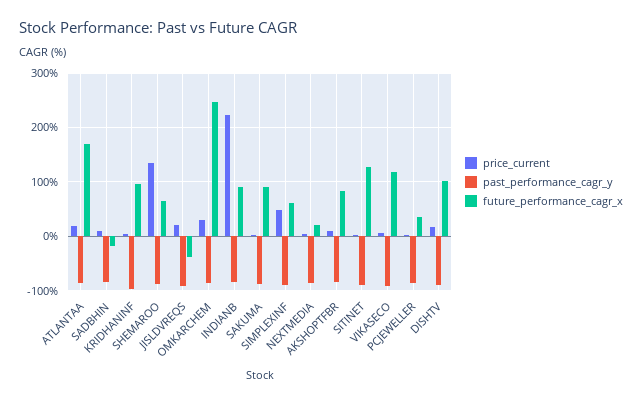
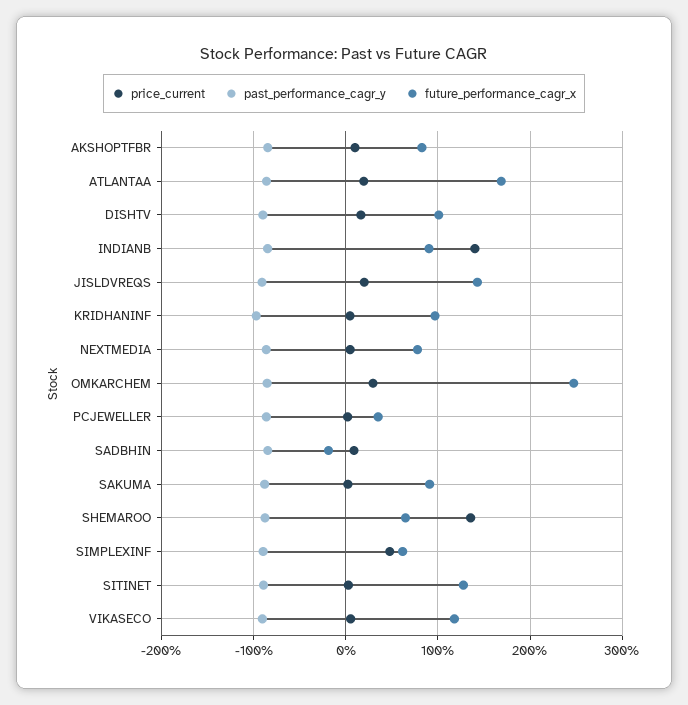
  {
    "price_current": {
      "ATLANTAA": 20,
      "SADBHIN": 10,
      "KRIDHANINF": 0,
      "SHEMAROO": 140,
      "JISLDVREQS": 20,
      "OMKARCHEM": 30,
-     "INDIANB": 220,
+     "INDIANB": 140,
      "SAKUMA": 0,
      "SIMPLEXINF": 50,
      "NEXTMEDIA": 0,
      "AKSHOPTFBR": 10,
      "SITINET": 0,
      "VIKASECO": 10,
      "PCJEWELLER": 0,
      "DISHTV": 20
    },
    "past_performance_cagr_y": {
      "ATLANTAA": -90,
      "SADBHIN": -80,
      "KRIDHANINF": -100,
      "SHEMAROO": -90,
      "JISLDVREQS": -90,
      "OMKARCHEM": -90,
      "INDIANB": -80,
      "SAKUMA": -90,
      "SIMPLEXINF": -90,
      "NEXTMEDIA": -90,
      "AKSHOPTFBR": -80,
      "SITINET": -90,
      "VIKASECO": -90,
      "PCJEWELLER": -90,
      "DISHTV": -90
    },
    "future_performance_cagr_x": {
      "ATLANTAA": 170,
      "SADBHIN": -20,
      "KRIDHANINF": 100,
      "SHEMAROO": 60,
-     "JISLDVREQS": -40,
+     "JISLDVREQS": 140,
      "OMKARCHEM": 250,
      "INDIANB": 90,
      "SAKUMA": 90,
      "SIMPLEXINF": 60,
-     "NEXTMEDIA": 20,
+     "NEXTMEDIA": 80,
      "AKSHOPTFBR": 80,
      "SITINET": 130,
      "VIKASECO": 120,
      "PCJEWELLER": 40,
      "DISHTV": 100
    }
  }

